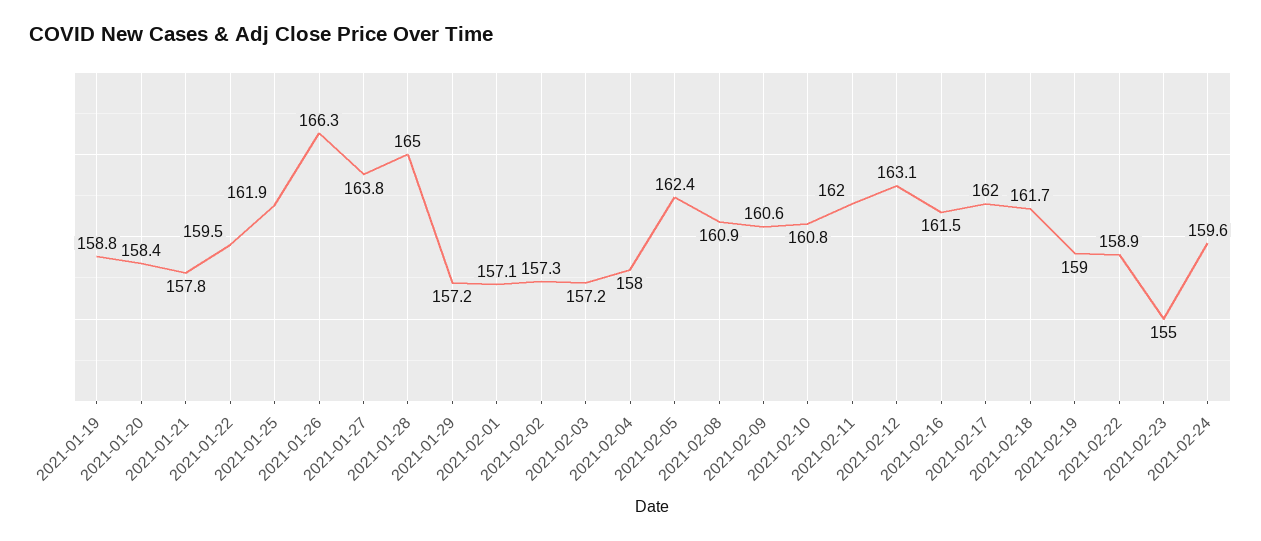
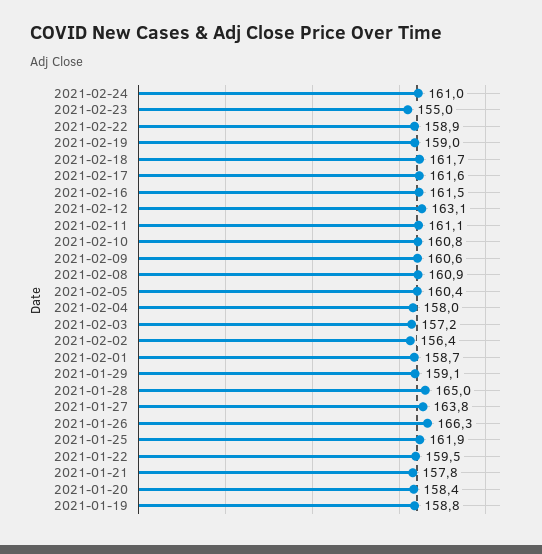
  {
    "2021-01-19": 158.8,
    "2021-01-20": 158.4,
    "2021-01-21": 157.8,
    "2021-01-22": 159.5,
    "2021-01-25": 161.9,
    "2021-01-26": 166.3,
    "2021-01-27": 163.8,
    "2021-01-28": 165,
-   "2021-01-29": 157.2,
+   "2021-01-29": 159.1,
-   "2021-02-01": 157.1,
+   "2021-02-01": 158.7,
-   "2021-02-02": 157.3,
+   "2021-02-02": 156.4,
    "2021-02-03": 157.2,
    "2021-02-04": 158,
-   "2021-02-05": 162.4,
+   "2021-02-05": 160.4,
    "2021-02-08": 160.9,
    "2021-02-09": 160.6,
    "2021-02-10": 160.8,
-   "2021-02-11": 162,
+   "2021-02-11": 161.1,
    "2021-02-12": 163.1,
    "2021-02-16": 161.5,
-   "2021-02-17": 162,
+   "2021-02-17": 161.6,
    "2021-02-18": 161.7,
    "2021-02-19": 159,
    "2021-02-22": 158.9,
    "2021-02-23": 155,
-   "2021-02-24": 159.6
+   "2021-02-24": 161
  }

